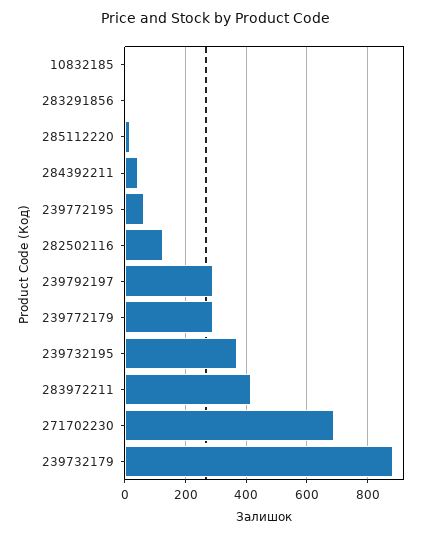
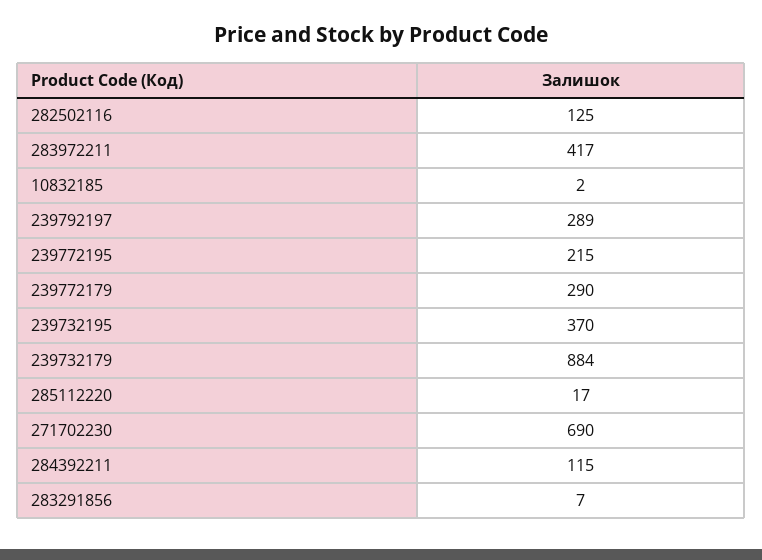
  {
    "10832185": 2,
    "283291856": 7,
    "285112220": 17,
-   "284392211": 40,
+   "284392211": 115,
-   "239772195": 60,
+   "239772195": 215,
    "282502116": 125,
    "239792197": 289,
    "239772179": 290,
    "239732195": 370,
    "283972211": 417,
    "271702230": 690,
    "239732179": 884
  }

